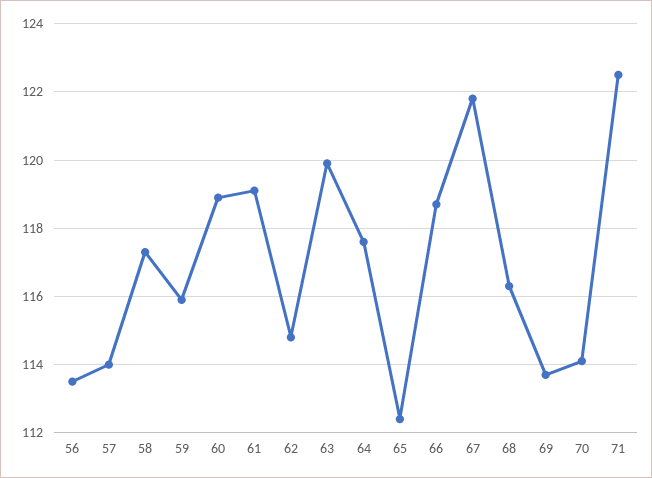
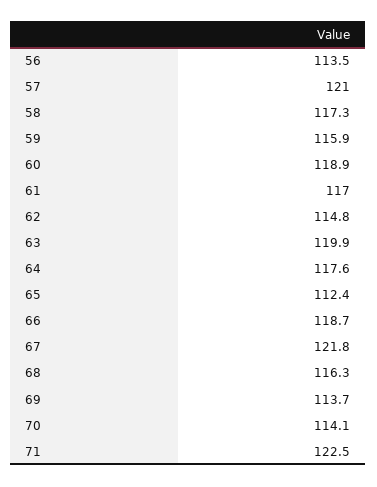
  {
    "56": 113.5,
-   "57": 114,
+   "57": 121,
    "58": 117.3,
    "59": 115.9,
    "60": 118.9,
-   "61": 119,
+   "61": 117,
    "62": 114.8,
    "63": 119.9,
    "64": 117.6,
    "65": 112.4,
    "66": 118.7,
    "67": 121.8,
    "68": 116.3,
    "69": 113.7,
    "70": 114.1,
    "71": 122.5
  }

